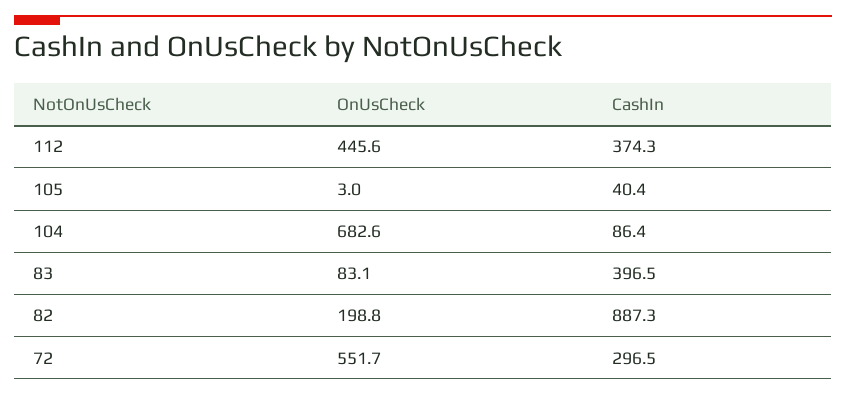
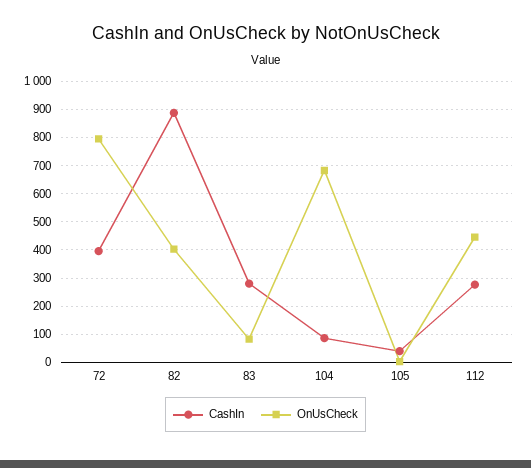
  {
    "OnUsCheck": {
      "112": 445.6,
      "105": 3,
      "104": 682.6,
      "83": 83.1,
-     "82": 198.8,
+     "82": 400,
-     "72": 551.7
+     "72": 800
    },
    "CashIn": {
-     "112": 374.3,
+     "112": 275,
      "105": 40.4,
      "104": 86.4,
-     "83": 396.5,
+     "83": 275,
      "82": 887.3,
-     "72": 296.5
+     "72": 400
    }
  }

